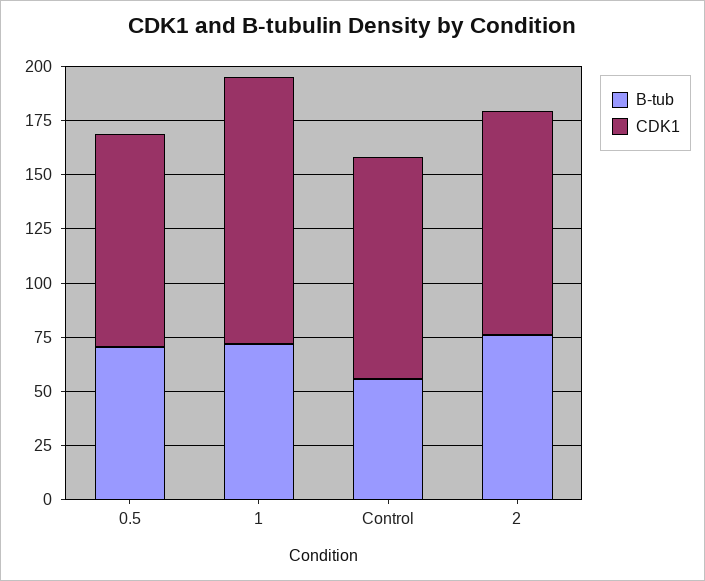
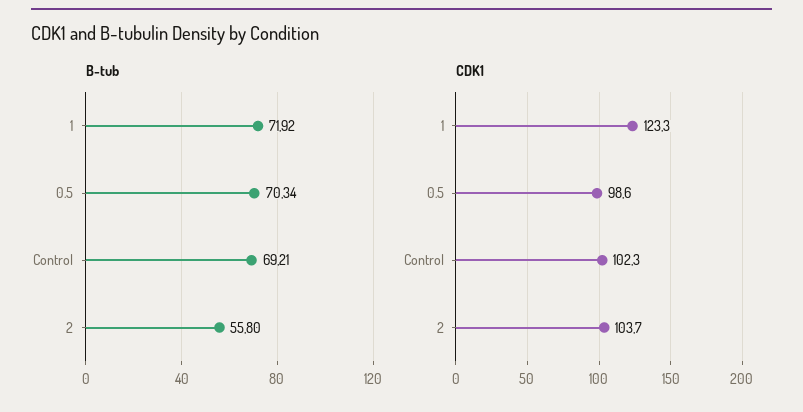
  {
    "B-tub": {
      "0.5": 70.34,
      "1": 71.92,
-     "Control": 55,
+     "Control": 69.21,
-     "2": 75
+     "2": 55.8
    },
    "CDK1": {
      "0.5": 98.6,
      "1": 123.3,
      "Control": 102.3,
      "2": 103.7
    }
  }

